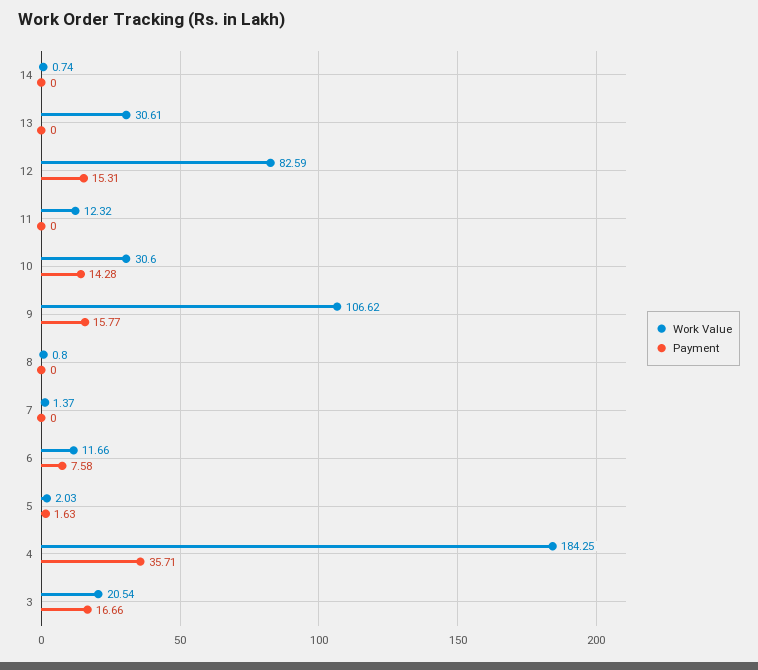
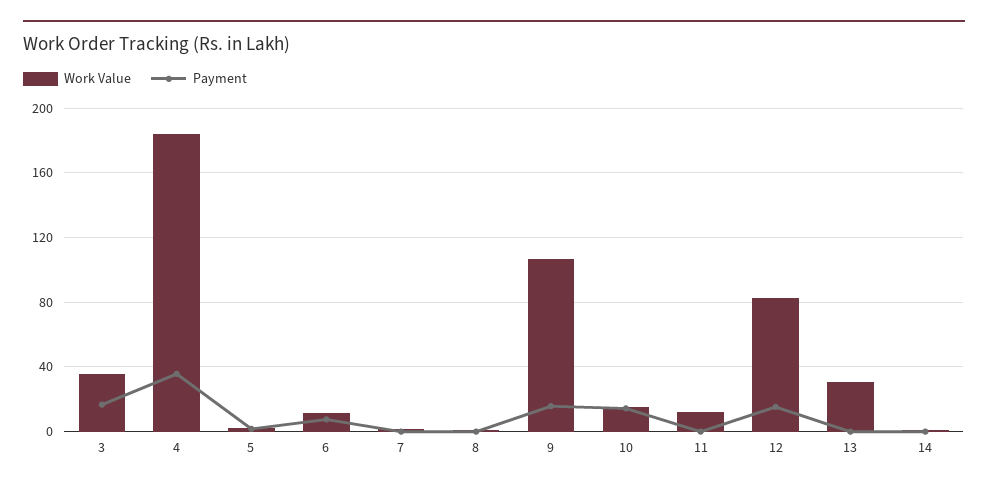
  {
    "Work Value": {
      "14": 0.74,
      "13": 30.61,
      "12": 82.59,
      "11": 12.32,
-     "10": 30.6,
+     "10": 15,
      "9": 106.62,
      "8": 0.8,
      "7": 1.37,
      "6": 11.66,
      "5": 2.03,
      "4": 184.25,
-     "3": 20.54
+     "3": 35
    },
    "Payment": {
      "14": 0,
      "13": 0,
      "12": 15.31,
      "11": 0,
      "10": 14.28,
      "9": 15.77,
      "8": 0,
      "7": 0,
      "6": 7.58,
      "5": 1.63,
      "4": 35.71,
      "3": 16.66
    }
  }

